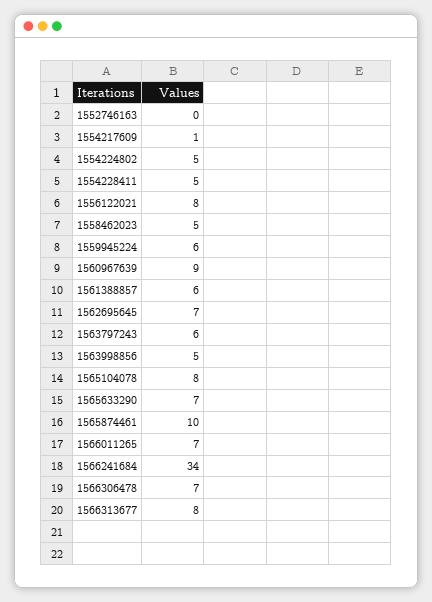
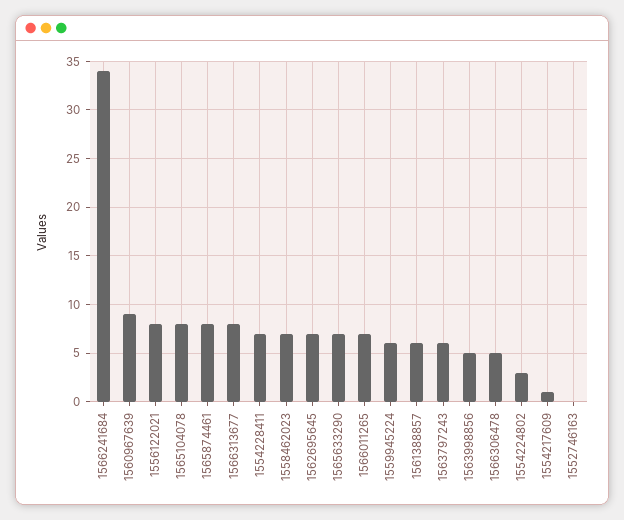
  {
    "1552746163": 0,
    "1554217609": 1,
-   "1554224802": 5,
+   "1554224802": 3,
-   "1554228411": 5,
+   "1554228411": 7,
    "1556122021": 8,
-   "1558462023": 5,
+   "1558462023": 7,
    "1559945224": 6,
    "1560967639": 9,
    "1561388857": 6,
    "1562695645": 7,
    "1563797243": 6,
    "1563998856": 5,
    "1565104078": 8,
    "1565633290": 7,
-   "1565874461": 10,
+   "1565874461": 8,
    "1566011265": 7,
    "1566241684": 34,
-   "1566306478": 7,
+   "1566306478": 5,
    "1566313677": 8
  }

